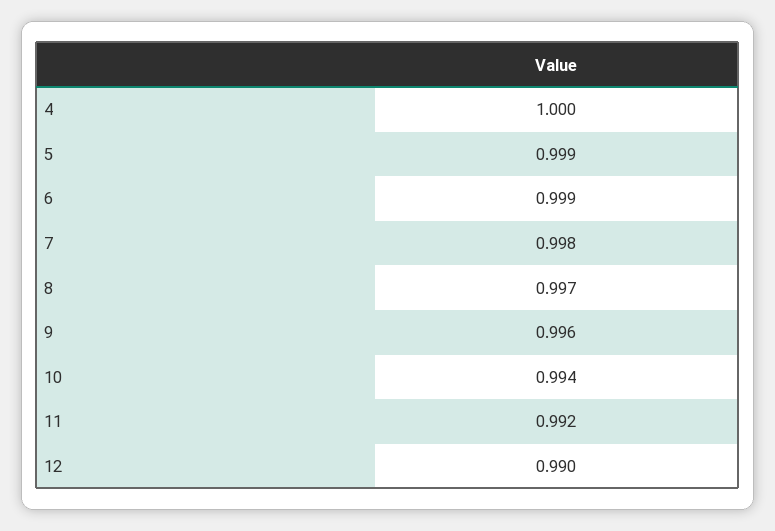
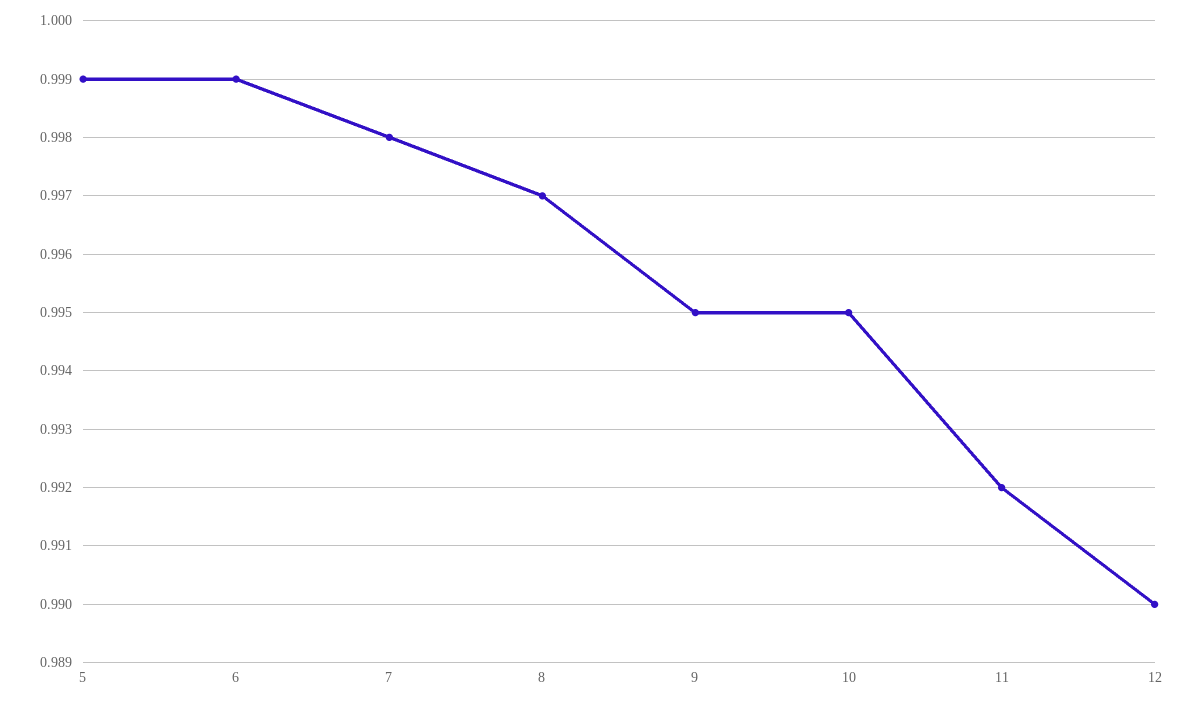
  {
-   "4": 1,
    "5": 0.999,
    "6": 0.999,
    "7": 0.998,
    "8": 0.997,
-   "9": 0.996,
+   "9": 0.995,
-   "10": 0.994,
+   "10": 0.995,
    "11": 0.992,
    "12": 0.99
  }

